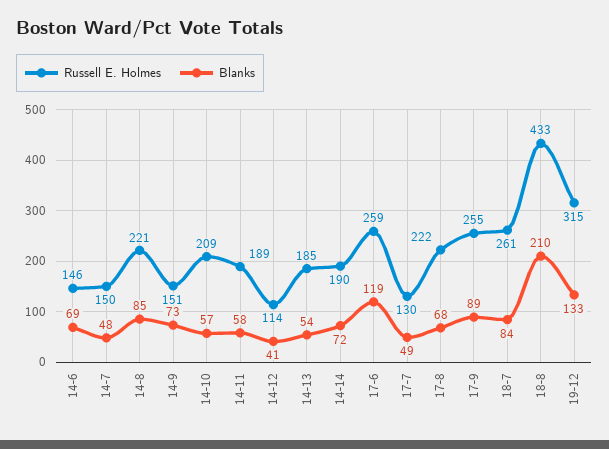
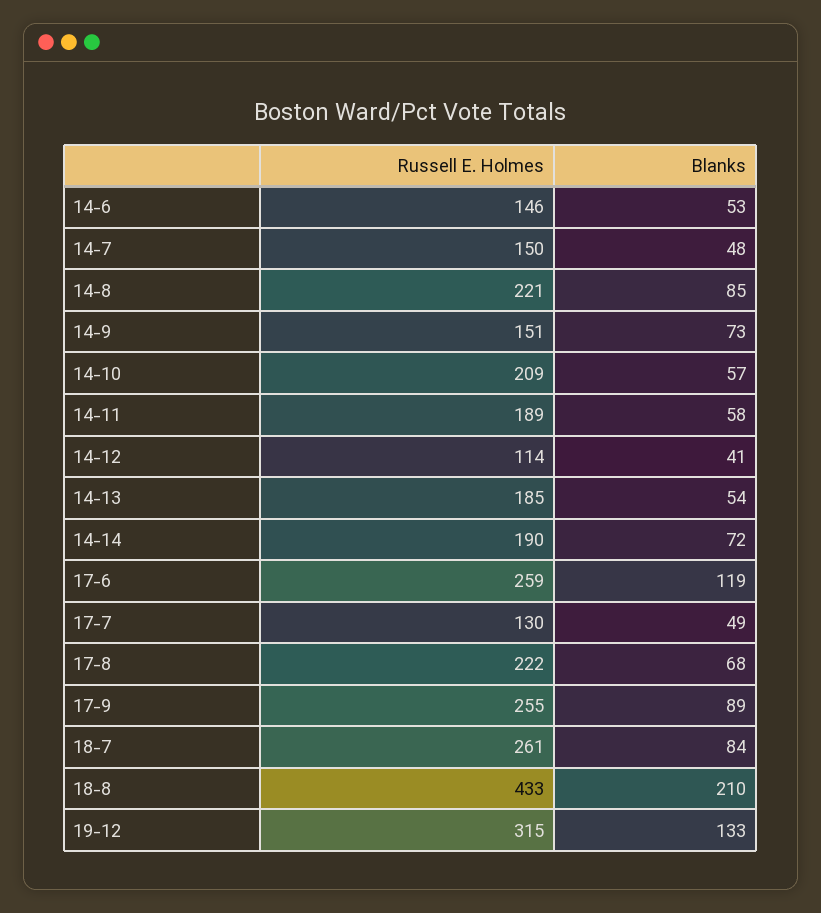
  {
    "Russell E. Holmes": {
      "14-6": 146,
      "14-7": 150,
      "14-8": 221,
      "14-9": 151,
      "14-10": 209,
      "14-11": 189,
      "14-12": 114,
      "14-13": 185,
      "14-14": 190,
      "17-6": 259,
      "17-7": 130,
      "17-8": 222,
      "17-9": 255,
      "18-7": 261,
      "18-8": 433,
      "19-12": 315
    },
    "Blanks": {
-     "14-6": 69,
+     "14-6": 53,
      "14-7": 48,
      "14-8": 85,
      "14-9": 73,
      "14-10": 57,
      "14-11": 58,
      "14-12": 41,
      "14-13": 54,
      "14-14": 72,
      "17-6": 119,
      "17-7": 49,
      "17-8": 68,
      "17-9": 89,
      "18-7": 84,
      "18-8": 210,
      "19-12": 133
    }
  }

